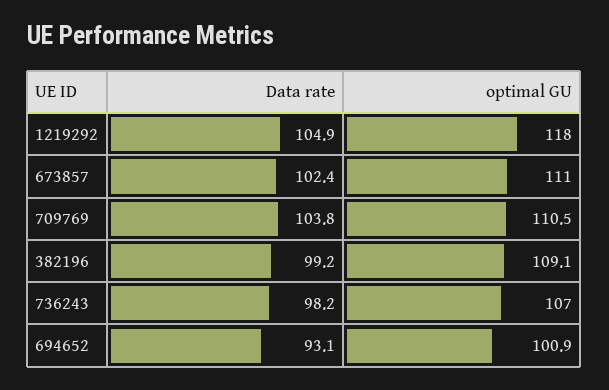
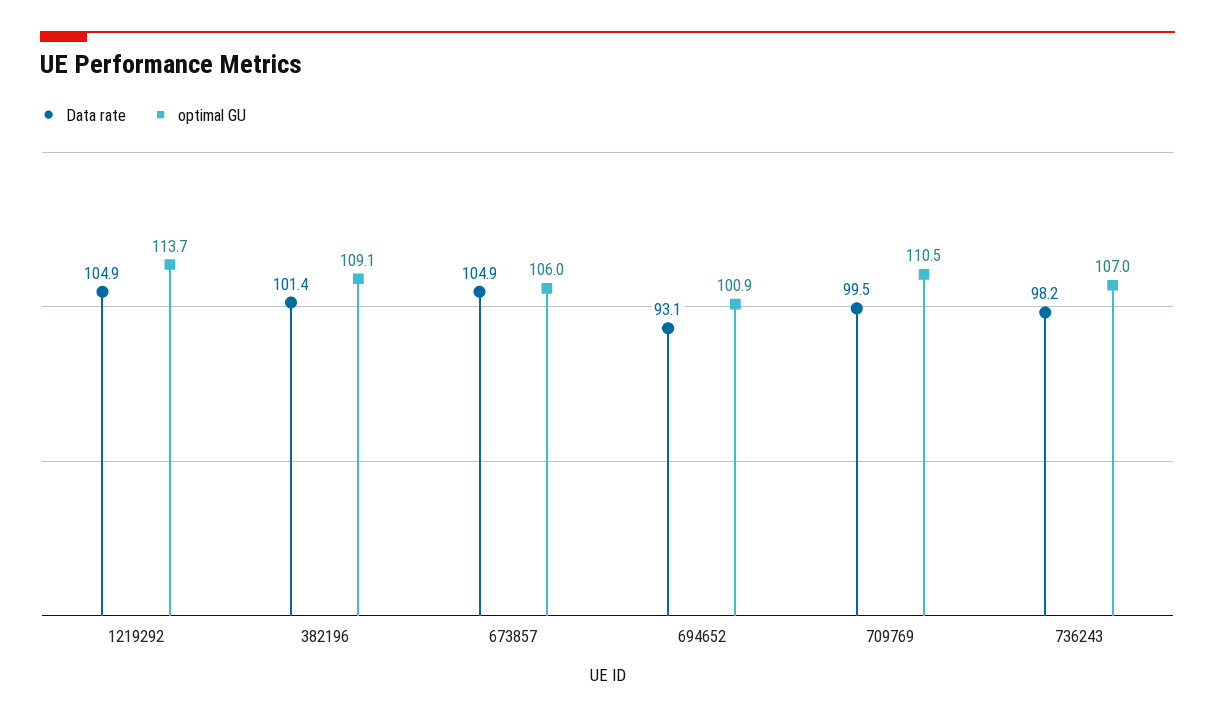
  {
    "Data rate": {
      "1219292": 104.9,
-     "673857": 102.4,
+     "673857": 104.9,
-     "709769": 103.8,
+     "709769": 99.5,
-     "382196": 99.2,
+     "382196": 101.4,
      "736243": 98.2,
      "694652": 93.1
    },
    "optimal GU": {
-     "1219292": 118,
+     "1219292": 113.7,
-     "673857": 111,
+     "673857": 106,
      "709769": 110.5,
      "382196": 109.1,
      "736243": 107,
      "694652": 100.9
    }
  }

